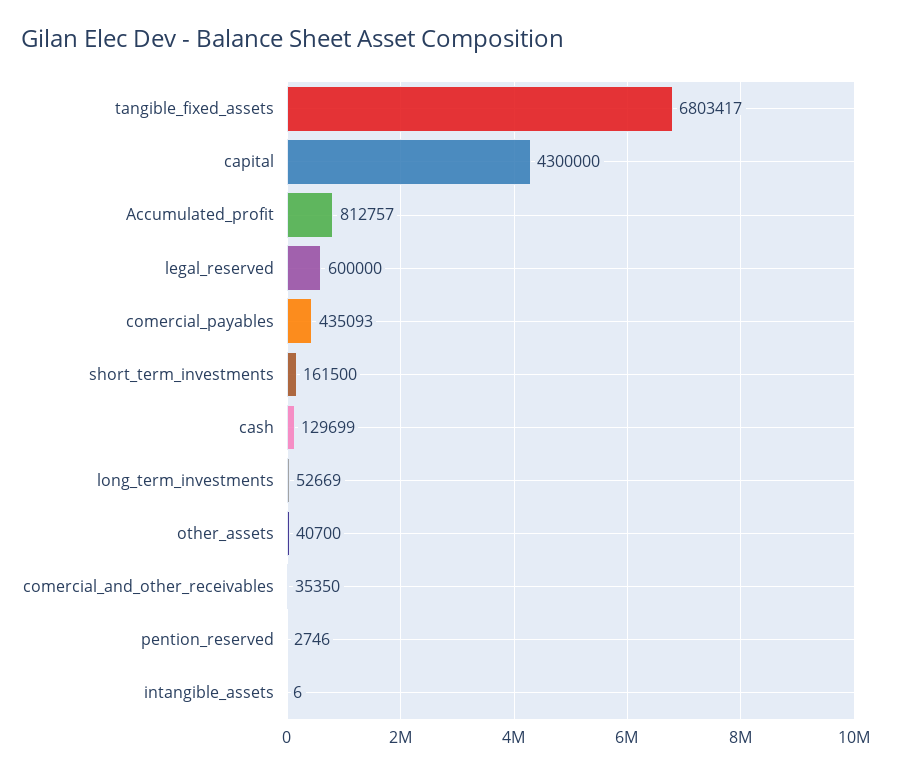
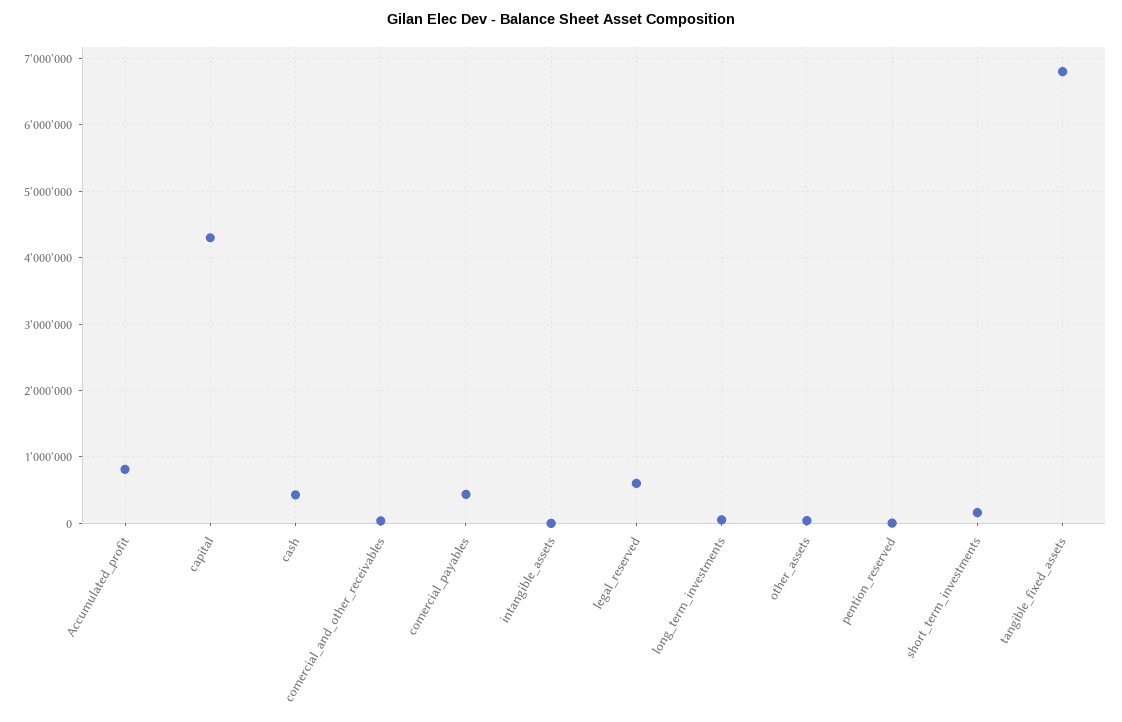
  {
    "tangible_fixed_assets": 6803417,
    "capital": 4300000,
    "Accumulated_profit": 812757,
    "legal_reserved": 600000,
    "comercial_payables": 435093,
    "short_term_investments": 161500,
-   "cash": 129699,
+   "cash": 400000,
    "long_term_investments": 52669,
    "other_assets": 40700,
    "comercial_and_other_receivables": 35350,
    "pention_reserved": 2746,
    "intangible_assets": 6
  }

